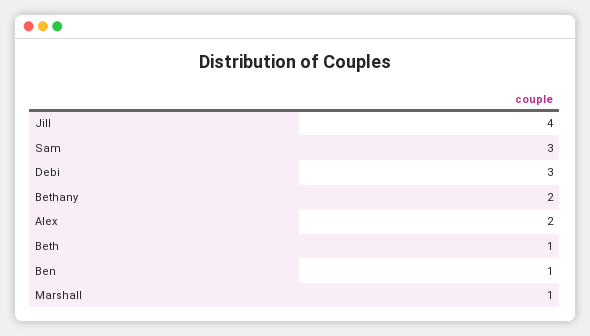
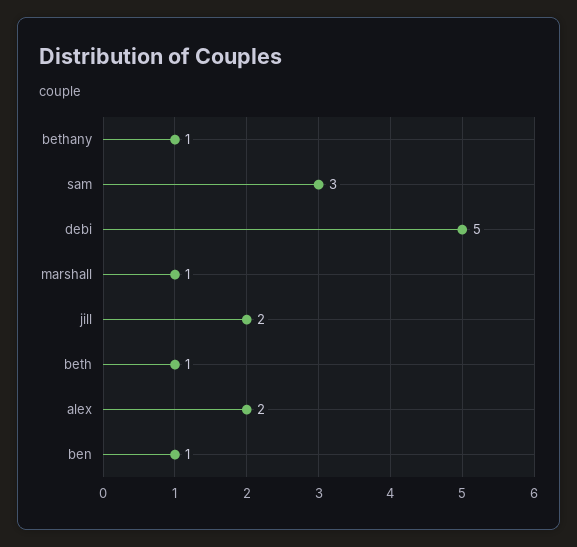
  {
-   "Jill": 4,
+   "Jill": 2,
    "Sam": 3,
-   "Debi": 3,
+   "Debi": 5,
-   "Bethany": 2,
+   "Bethany": 1,
    "Alex": 2,
    "Beth": 1,
    "Ben": 1,
    "Marshall": 1
  }

